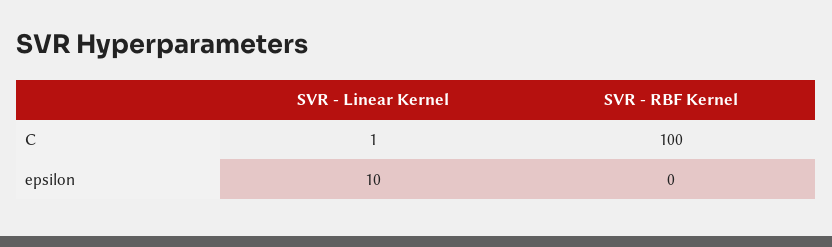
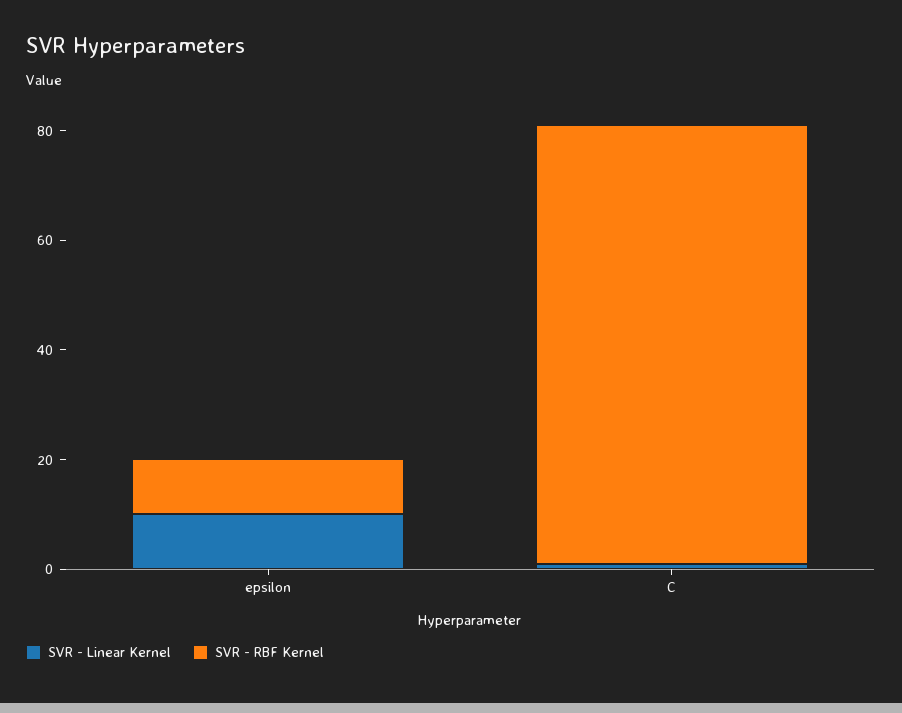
  {
    "SVR - Linear Kernel": {
      "C": 1,
      "epsilon": 10
    },
    "SVR - RBF Kernel": {
-     "C": 100,
+     "C": 80,
-     "epsilon": 0
+     "epsilon": 10
    }
  }

